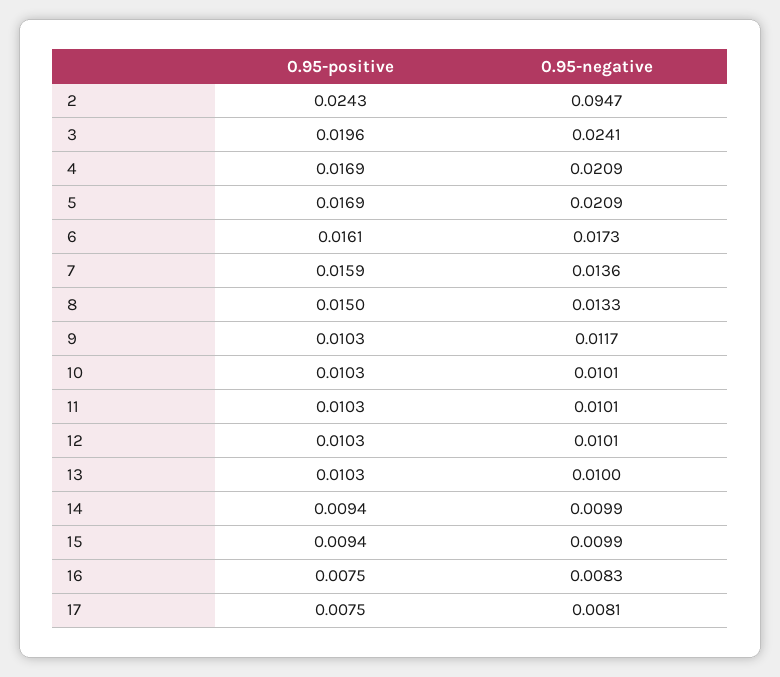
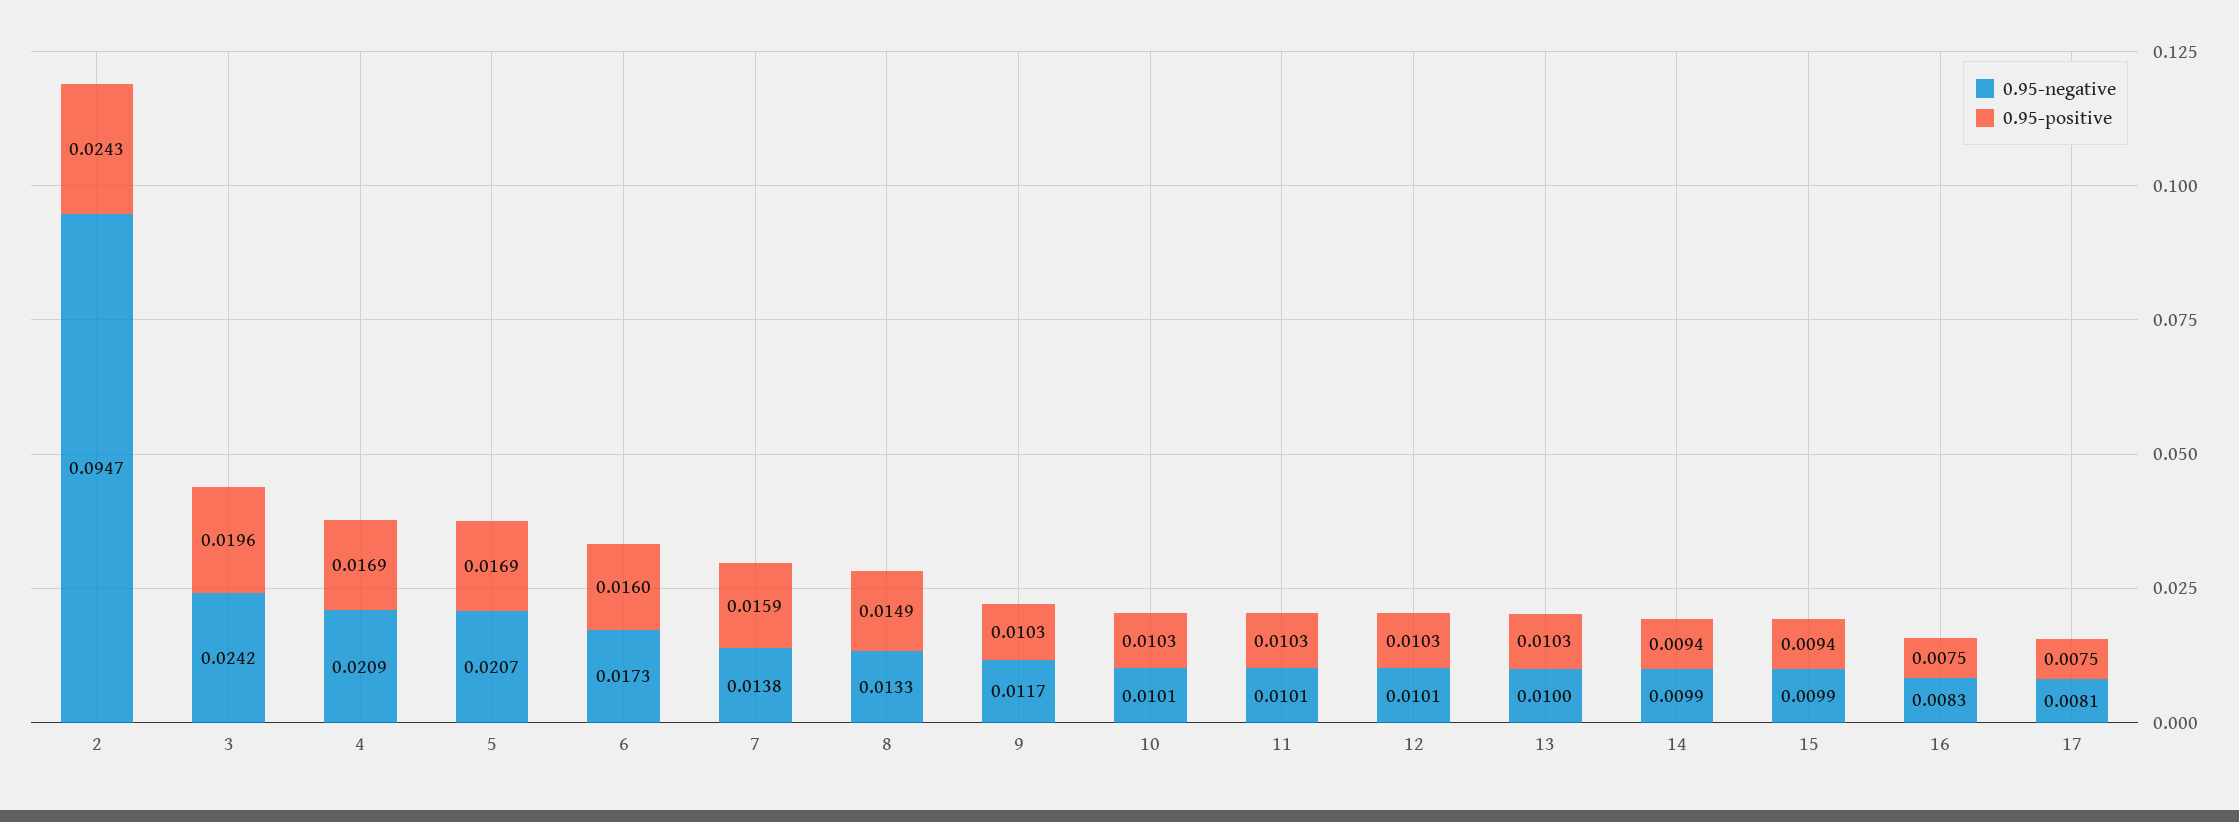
  {
    "0.95-positive": {
      "2": 0.0243,
      "3": 0.0196,
      "4": 0.0169,
      "5": 0.0169,
-     "6": 0.0161,
+     "6": 0.016,
      "7": 0.0159,
-     "8": 0.015,
+     "8": 0.0149,
      "9": 0.0103,
      "10": 0.0103,
      "11": 0.0103,
      "12": 0.0103,
      "13": 0.0103,
      "14": 0.0094,
      "15": 0.0094,
      "16": 0.0075,
      "17": 0.0075
    },
    "0.95-negative": {
      "2": 0.0947,
-     "3": 0.0241,
+     "3": 0.0242,
      "4": 0.0209,
-     "5": 0.0209,
+     "5": 0.0207,
      "6": 0.0173,
-     "7": 0.0136,
+     "7": 0.0138,
      "8": 0.0133,
      "9": 0.0117,
      "10": 0.0101,
      "11": 0.0101,
      "12": 0.0101,
      "13": 0.01,
      "14": 0.0099,
      "15": 0.0099,
      "16": 0.0083,
      "17": 0.0081
    }
  }

